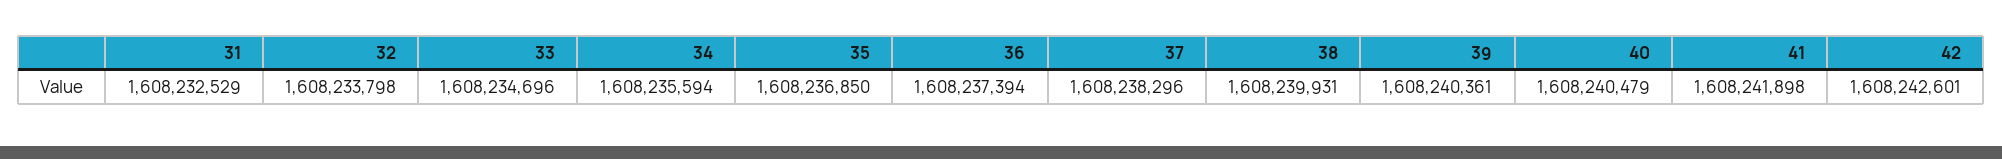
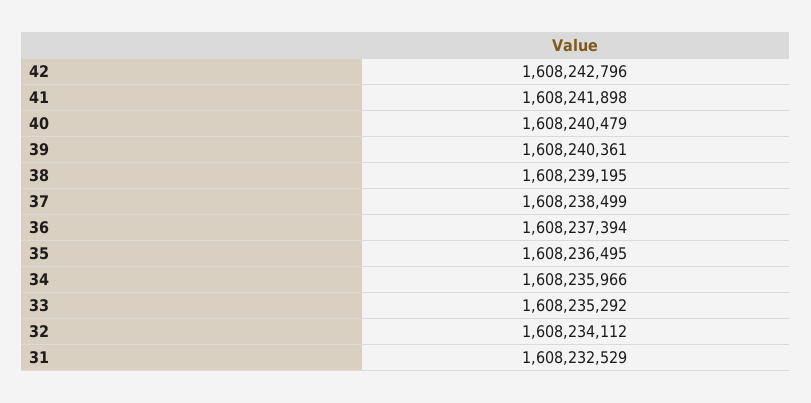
  {
    "31": 1608232529,
-   "32": 1608233798,
+   "32": 1608234112,
-   "33": 1608234696,
+   "33": 1608235292,
-   "34": 1608235594,
+   "34": 1608235966,
-   "35": 1608236850,
+   "35": 1608236495,
    "36": 1608237394,
-   "37": 1608238296,
+   "37": 1608238499,
-   "38": 1608239931,
+   "38": 1608239195,
    "39": 1608240361,
    "40": 1608240479,
    "41": 1608241898,
-   "42": 1608242601
+   "42": 1608242796
  }

